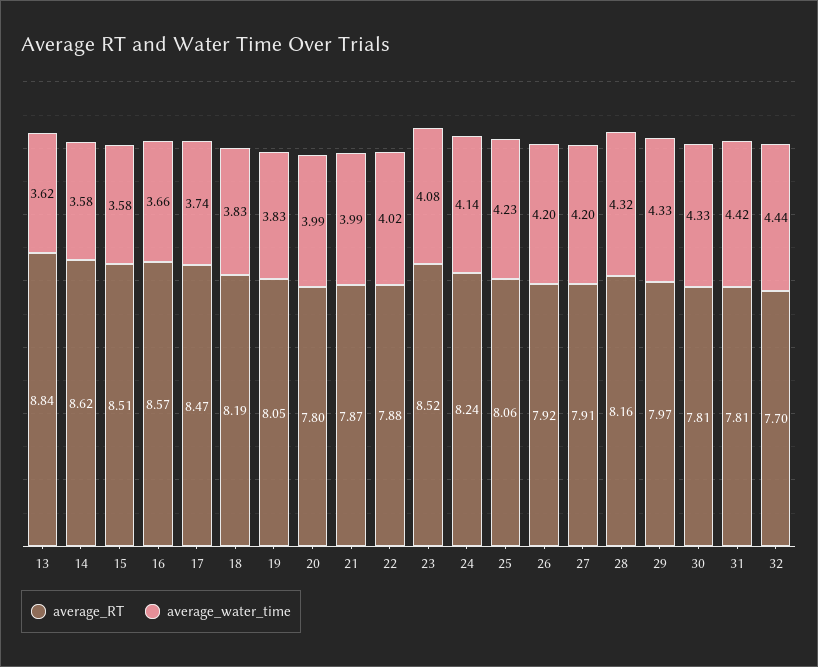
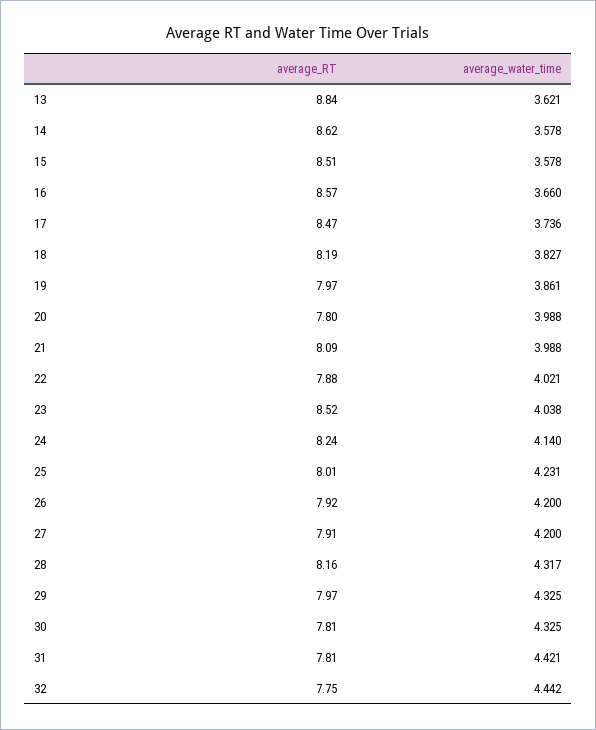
  {
    "average_RT": {
      "13": 8.84,
      "14": 8.62,
      "15": 8.51,
      "16": 8.57,
      "17": 8.47,
      "18": 8.19,
-     "19": 8.05,
+     "19": 7.97,
      "20": 7.8,
-     "21": 7.87,
+     "21": 8.09,
      "22": 7.88,
      "23": 8.52,
      "24": 8.24,
-     "25": 8.06,
+     "25": 8.01,
      "26": 7.92,
      "27": 7.91,
      "28": 8.16,
      "29": 7.97,
      "30": 7.81,
      "31": 7.81,
-     "32": 7.7
+     "32": 7.75
    },
    "average_water_time": {
      "13": 3.621,
      "14": 3.578,
      "15": 3.578,
      "16": 3.66,
      "17": 3.736,
      "18": 3.827,
-     "19": 3.83,
+     "19": 3.861,
      "20": 3.988,
      "21": 3.988,
      "22": 4.021,
-     "23": 4.08,
+     "23": 4.038,
      "24": 4.14,
      "25": 4.231,
      "26": 4.2,
      "27": 4.2,
      "28": 4.317,
      "29": 4.325,
      "30": 4.325,
      "31": 4.421,
      "32": 4.442
    }
  }

